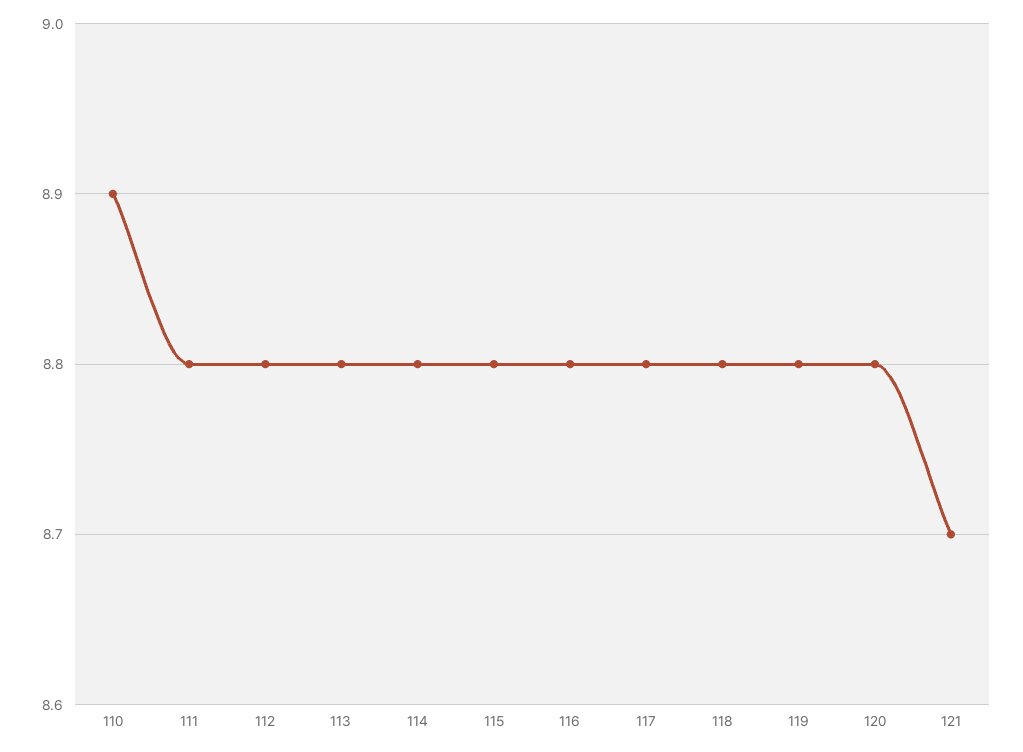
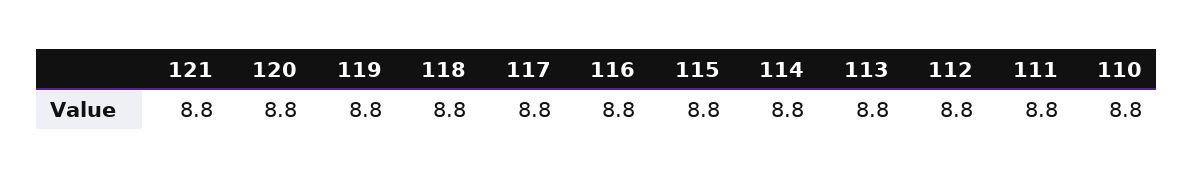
  {
-   "110": 8.9,
+   "110": 8.8,
    "111": 8.8,
    "112": 8.8,
    "113": 8.8,
    "114": 8.8,
    "115": 8.8,
    "116": 8.8,
    "117": 8.8,
    "118": 8.8,
    "119": 8.8,
    "120": 8.8,
-   "121": 8.7
+   "121": 8.8
  }

